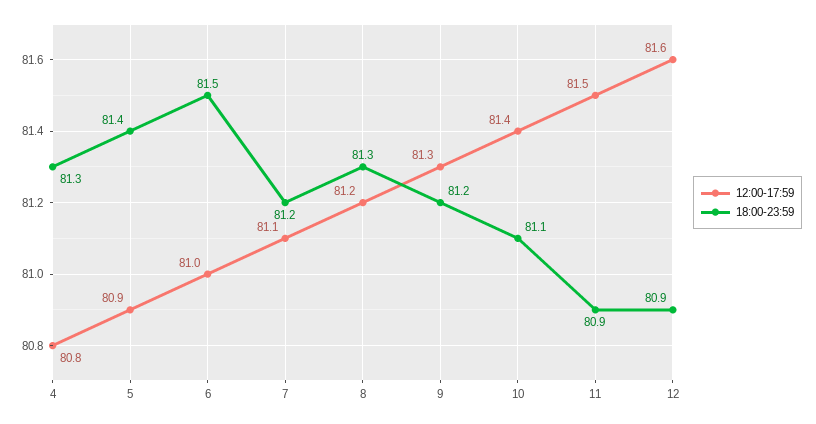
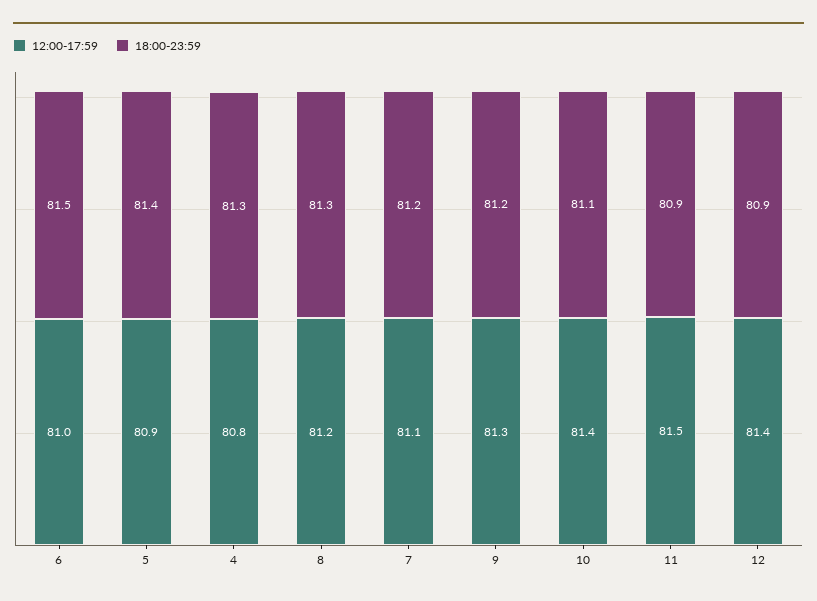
  {
    "12:00-17:59": {
      "4": 80.8,
      "5": 80.9,
      "6": 81,
      "7": 81.1,
      "8": 81.2,
      "9": 81.3,
      "10": 81.4,
      "11": 81.5,
-     "12": 81.6
+     "12": 81.4
    },
    "18:00-23:59": {
      "4": 81.3,
      "5": 81.4,
      "6": 81.5,
      "7": 81.2,
      "8": 81.3,
      "9": 81.2,
      "10": 81.1,
      "11": 80.9,
      "12": 80.9
    }
  }

